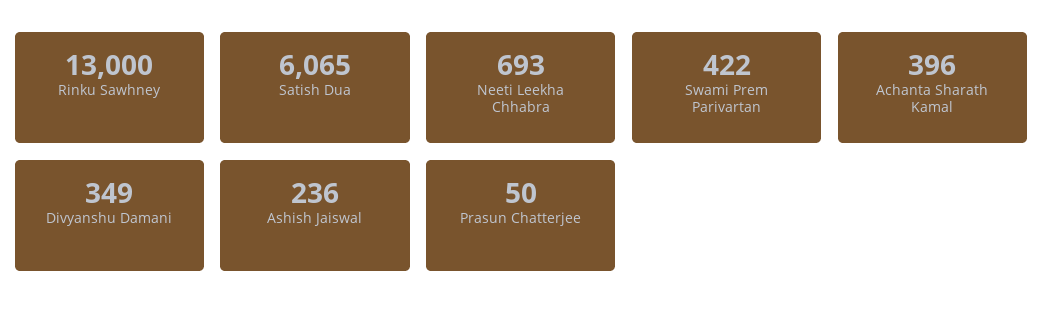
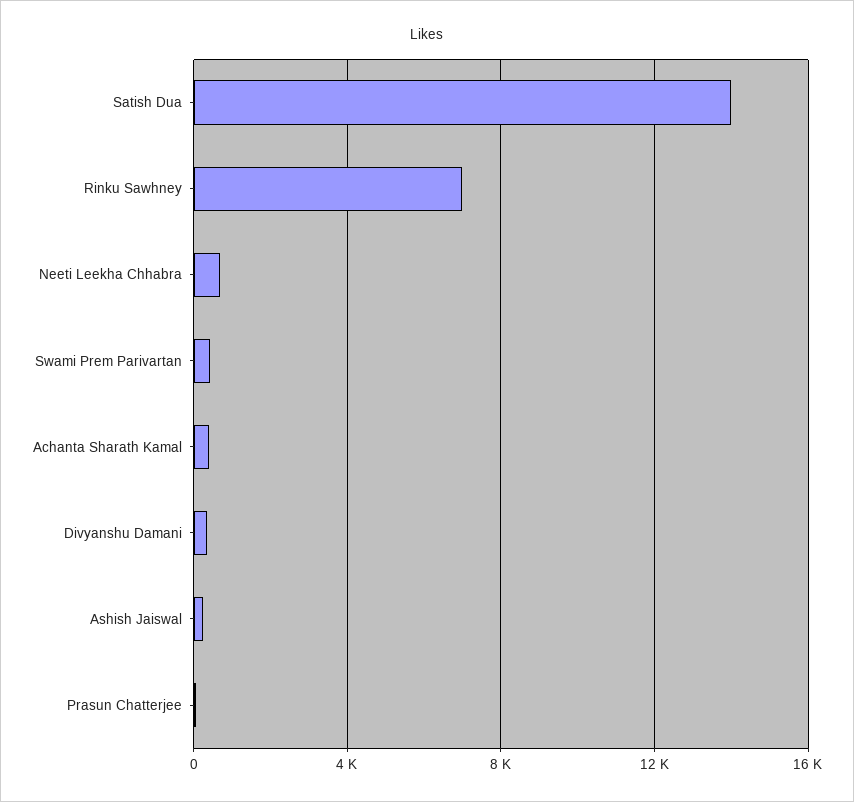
  {
-   "Rinku Sawhney": 13000,
+   "Rinku Sawhney": 7000,
-   "Satish Dua": 6065,
+   "Satish Dua": 14000,
    "Neeti Leekha Chhabra": 693,
    "Swami Prem Parivartan": 422,
    "Achanta Sharath Kamal": 396,
    "Divyanshu Damani": 349,
    "Ashish Jaiswal": 236,
    "Prasun Chatterjee": 50
  }

